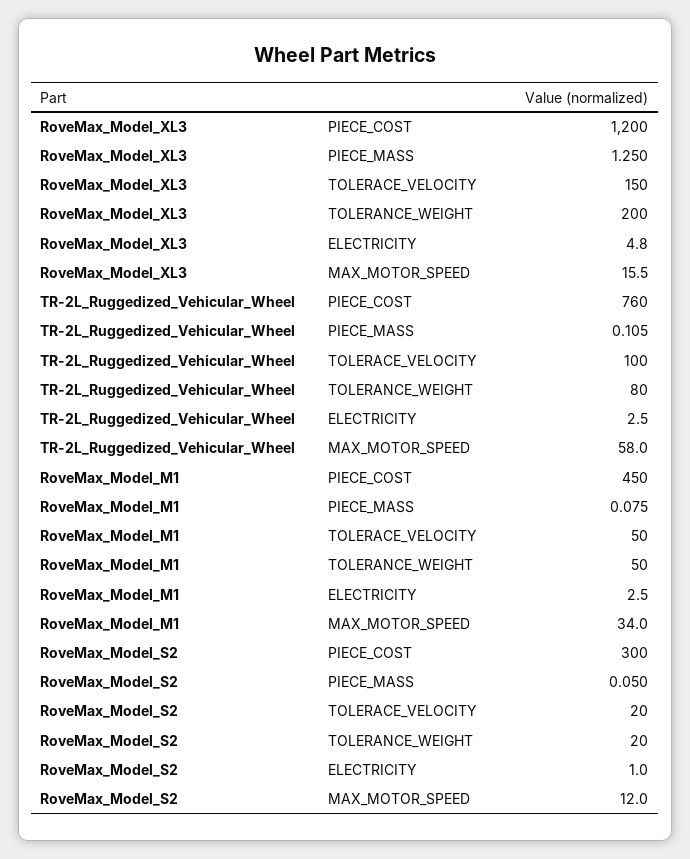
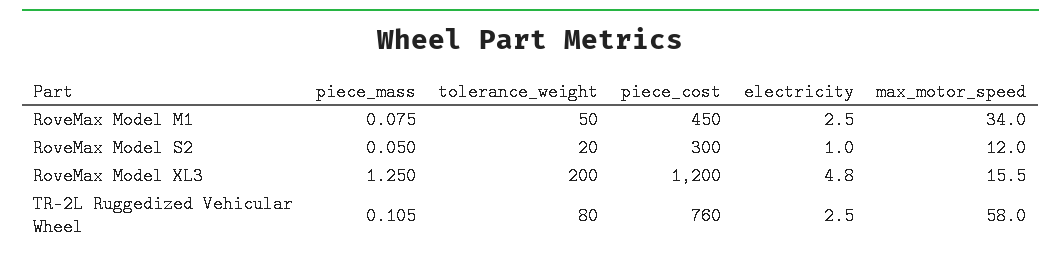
  {
    "RoveMax_Model_XL3": {
      "PIECE_COST": 1200,
      "PIECE_MASS": 1.25,
-     "TOLERACE_VELOCITY": 150,
      "TOLERANCE_WEIGHT": 200,
      "ELECTRICITY": 4.8,
      "MAX_MOTOR_SPEED": 15.5
    },
    "TR-2L_Ruggedized_Vehicular_Wheel": {
      "PIECE_COST": 760,
      "PIECE_MASS": 0.105,
-     "TOLERACE_VELOCITY": 100,
      "TOLERANCE_WEIGHT": 80,
      "ELECTRICITY": 2.5,
      "MAX_MOTOR_SPEED": 58
    },
    "RoveMax_Model_M1": {
      "PIECE_COST": 450,
      "PIECE_MASS": 0.075,
-     "TOLERACE_VELOCITY": 50,
      "TOLERANCE_WEIGHT": 50,
      "ELECTRICITY": 2.5,
      "MAX_MOTOR_SPEED": 34
    },
    "RoveMax_Model_S2": {
      "PIECE_COST": 300,
      "PIECE_MASS": 0.05,
-     "TOLERACE_VELOCITY": 20,
      "TOLERANCE_WEIGHT": 20,
      "ELECTRICITY": 1,
      "MAX_MOTOR_SPEED": 12
    }
  }

